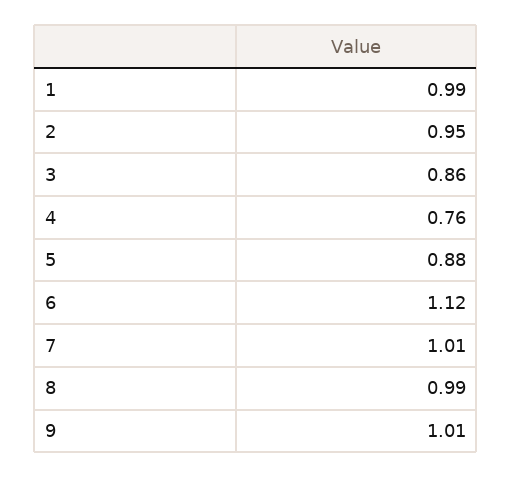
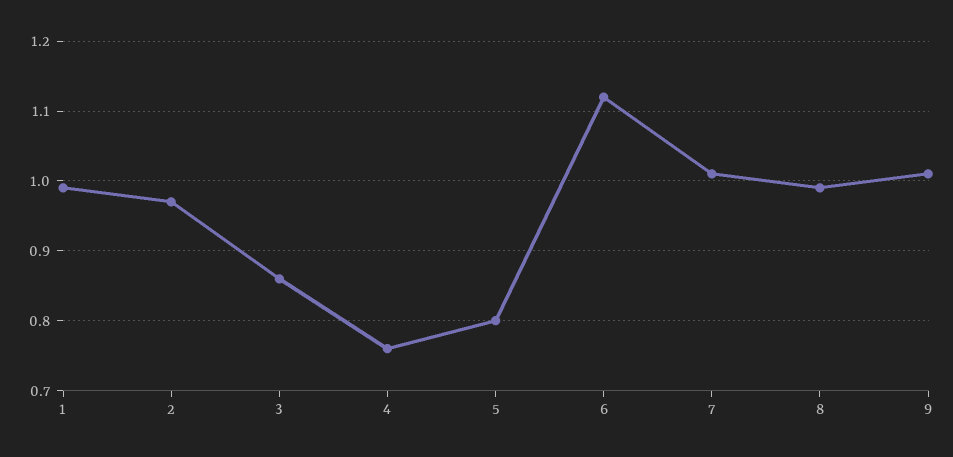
  {
    "1": 0.99,
-   "2": 0.95,
+   "2": 0.97,
    "3": 0.86,
    "4": 0.76,
-   "5": 0.88,
+   "5": 0.8,
    "6": 1.12,
    "7": 1.01,
    "8": 0.99,
    "9": 1.01
  }

